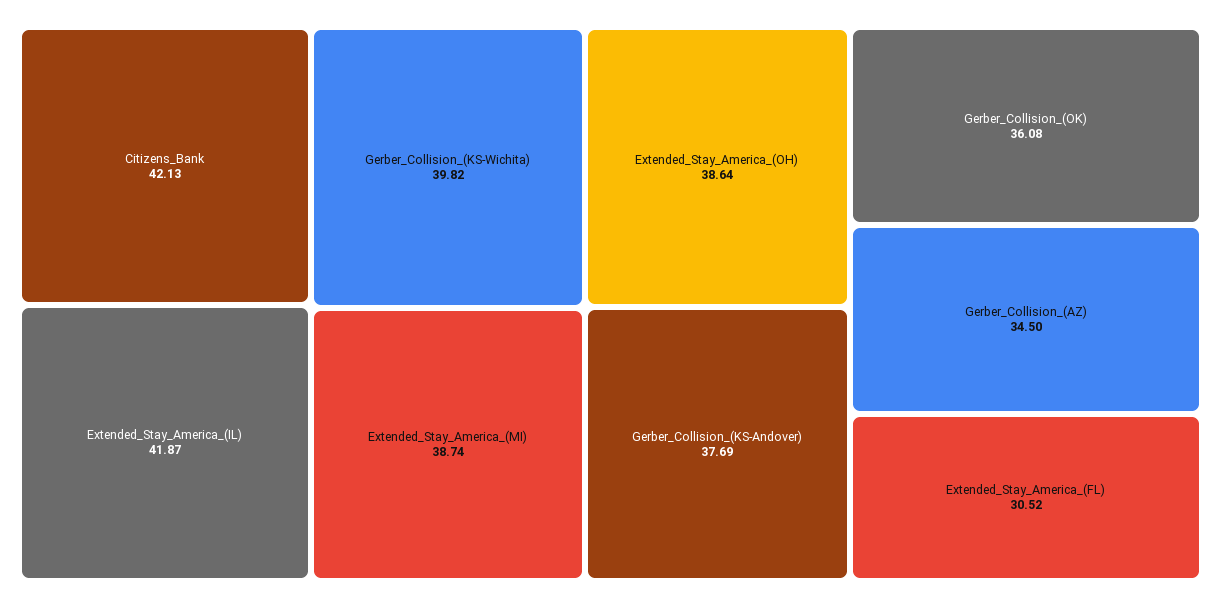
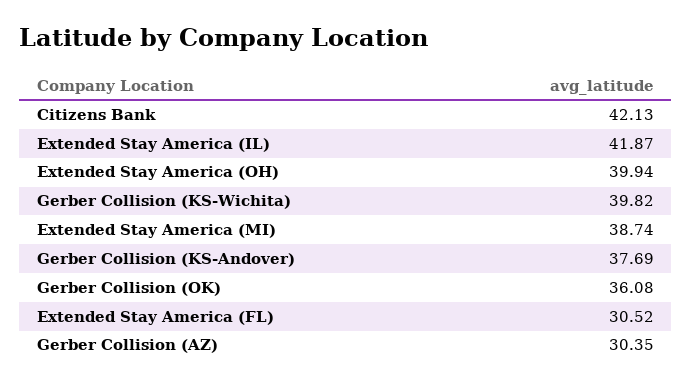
  {
    "Citizens_Bank": 42.13,
    "Extended_Stay_America_(IL)": 41.87,
    "Gerber_Collision_(KS-Wichita)": 39.82,
    "Extended_Stay_America_(MI)": 38.74,
-   "Extended_Stay_America_(OH)": 38.64,
+   "Extended_Stay_America_(OH)": 39.94,
    "Gerber_Collision_(KS-Andover)": 37.69,
    "Gerber_Collision_(OK)": 36.08,
-   "Gerber_Collision_(AZ)": 34.5,
+   "Gerber_Collision_(AZ)": 30.35,
    "Extended_Stay_America_(FL)": 30.52
  }

